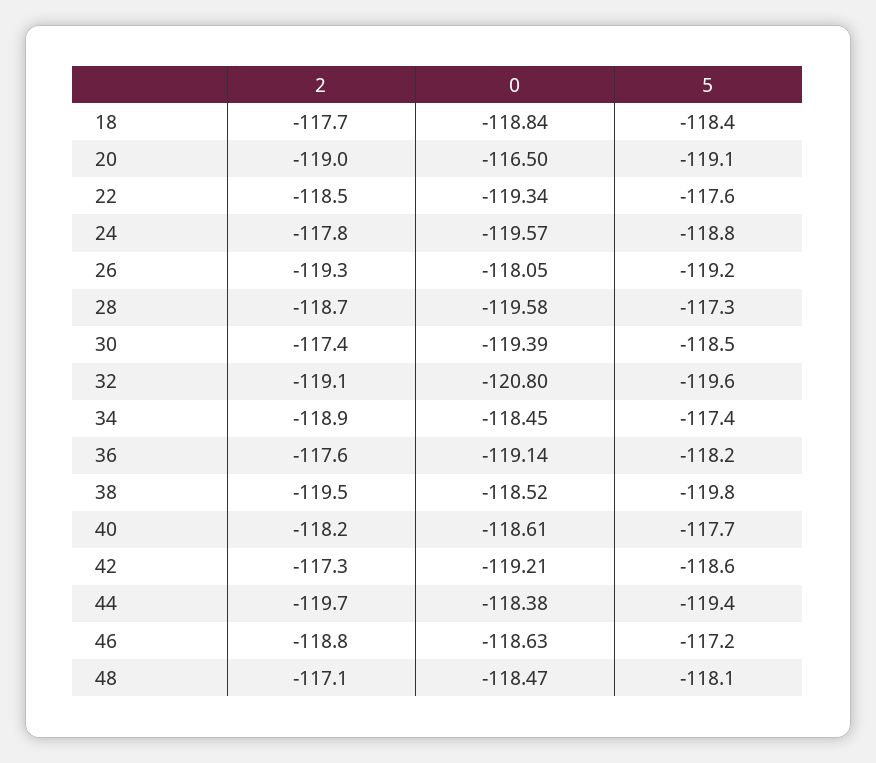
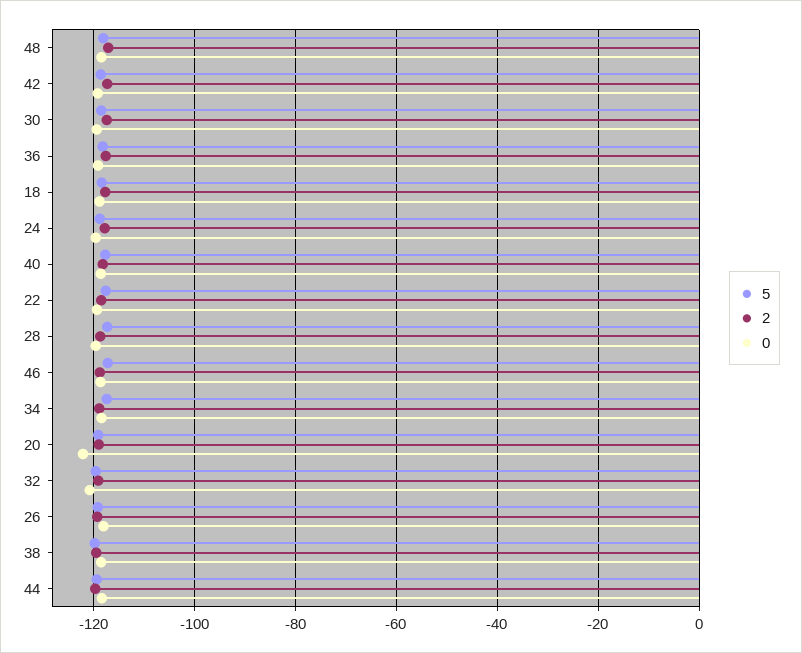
  {
    "2": {
      "18": -117.7,
      "20": -119,
      "22": -118.5,
      "24": -117.8,
      "26": -119.3,
      "28": -118.7,
      "30": -117.4,
      "32": -119.1,
      "34": -118.9,
      "36": -117.6,
      "38": -119.5,
      "40": -118.2,
      "42": -117.3,
      "44": -119.7,
      "46": -118.8,
      "48": -117.1
    },
    "0": {
      "18": -118.84,
-     "20": -116.5,
+     "20": -122,
      "22": -119.34,
      "24": -119.57,
      "26": -118.05,
      "28": -119.58,
      "30": -119.39,
      "32": -120.8,
      "34": -118.45,
      "36": -119.14,
      "38": -118.52,
      "40": -118.61,
      "42": -119.21,
      "44": -118.38,
      "46": -118.63,
      "48": -118.47
    },
    "5": {
      "18": -118.4,
      "20": -119.1,
      "22": -117.6,
      "24": -118.8,
      "26": -119.2,
      "28": -117.3,
      "30": -118.5,
      "32": -119.6,
      "34": -117.4,
      "36": -118.2,
      "38": -119.8,
      "40": -117.7,
      "42": -118.6,
      "44": -119.4,
      "46": -117.2,
      "48": -118.1
    }
  }

